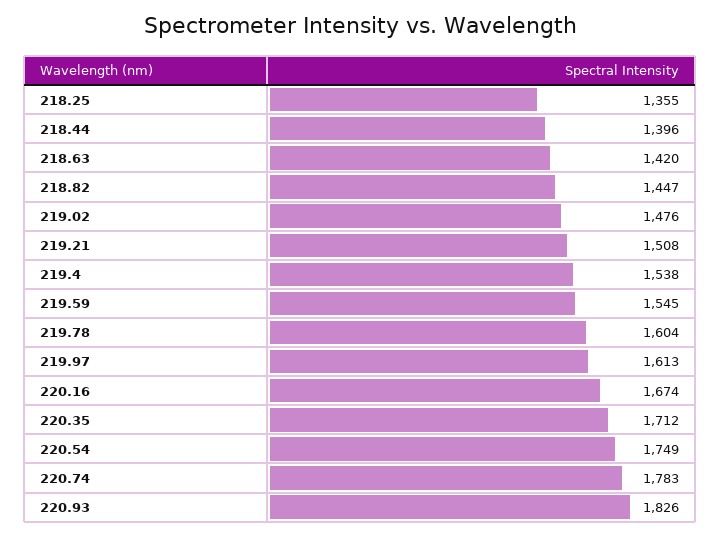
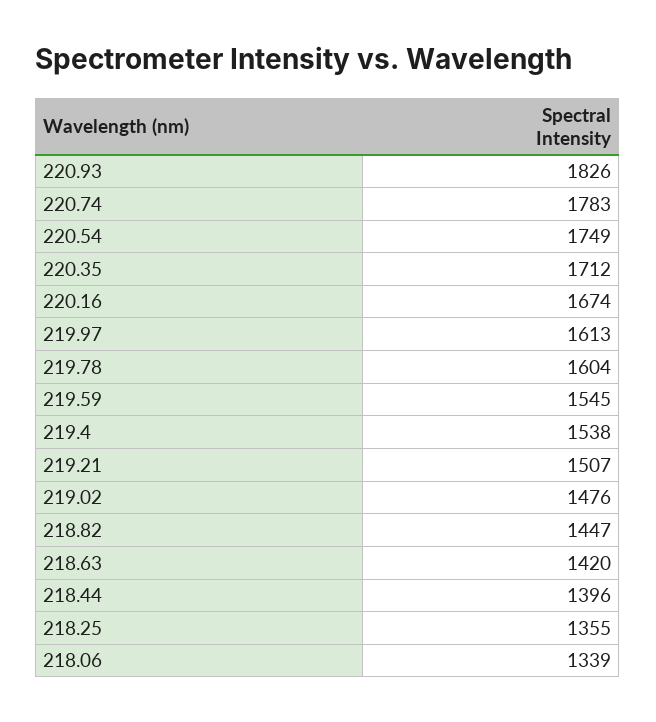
  {
    "218.25": 1355,
    "218.44": 1396,
    "218.63": 1420,
    "218.82": 1447,
    "219.02": 1476,
-   "219.21": 1508,
+   "219.21": 1507,
    "219.4": 1538,
    "219.59": 1545,
    "219.78": 1604,
    "219.97": 1613,
    "220.16": 1674,
    "220.35": 1712,
    "220.54": 1749,
    "220.74": 1783,
-   "220.93": 1826
+   "220.93": 1826,
+   "218.06": 1339
  }

